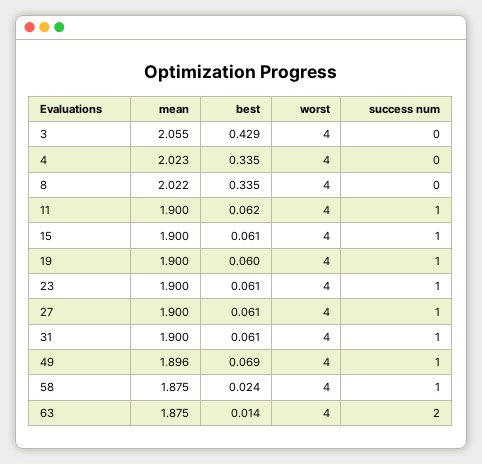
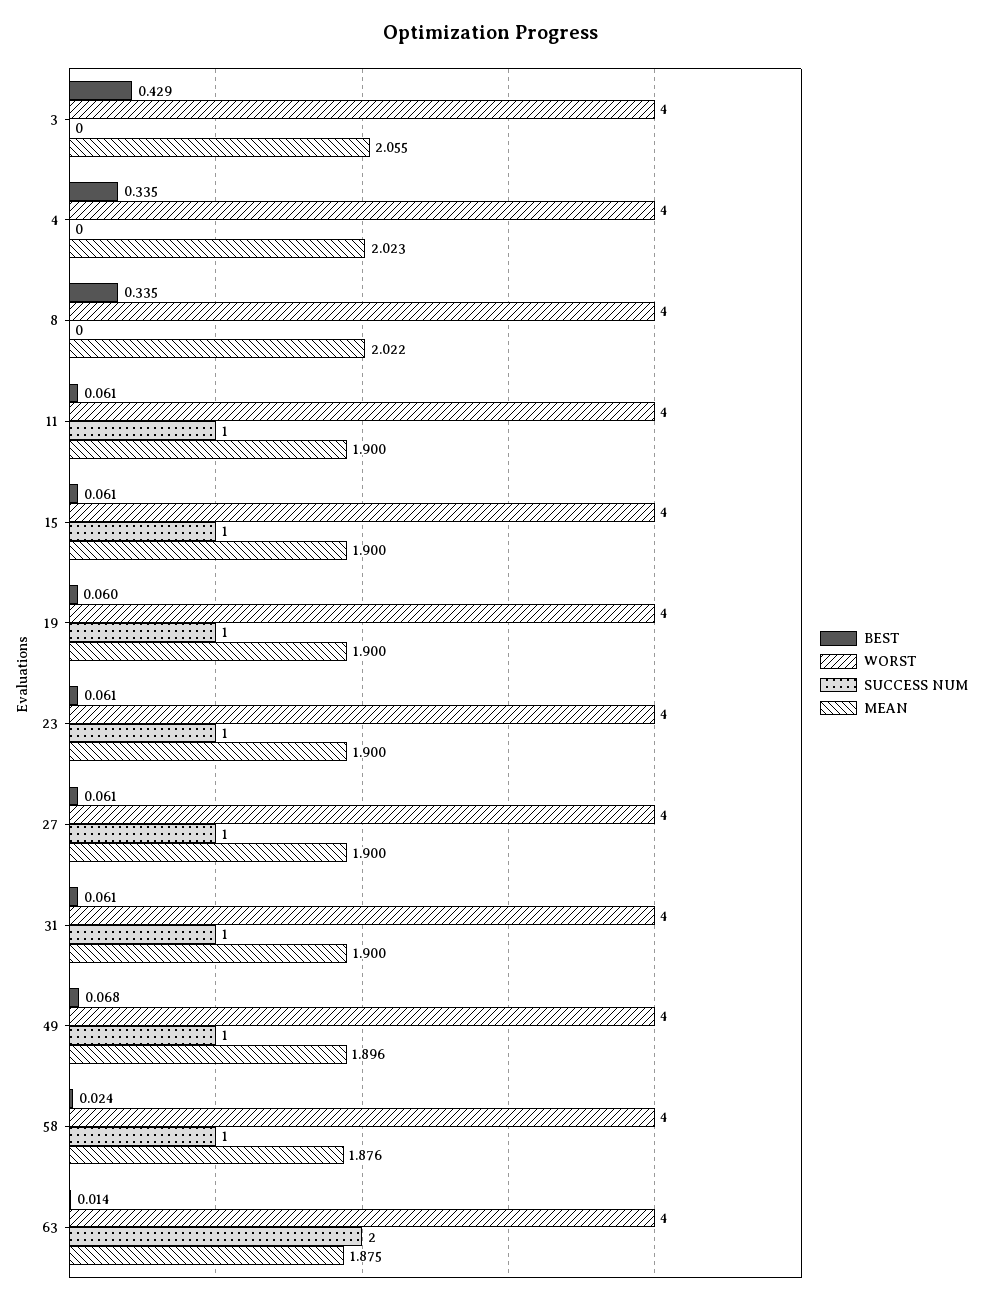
  {
    "mean": {
      "3": 2.055,
      "4": 2.023,
      "8": 2.022,
      "11": 1.9,
      "15": 1.9,
      "19": 1.9,
      "23": 1.9,
      "27": 1.9,
      "31": 1.9,
      "49": 1.896,
-     "58": 1.875,
+     "58": 1.876,
      "63": 1.875
    },
    "best": {
      "3": 0.429,
      "4": 0.335,
      "8": 0.335,
-     "11": 0.062,
+     "11": 0.061,
      "15": 0.061,
      "19": 0.06,
      "23": 0.061,
      "27": 0.061,
      "31": 0.061,
-     "49": 0.069,
+     "49": 0.068,
      "58": 0.024,
      "63": 0.014
    },
    "worst": {
      "3": 4,
      "4": 4,
      "8": 4,
      "11": 4,
      "15": 4,
      "19": 4,
      "23": 4,
      "27": 4,
      "31": 4,
      "49": 4,
      "58": 4,
      "63": 4
    },
    "success num": {
      "3": 0,
      "4": 0,
      "8": 0,
      "11": 1,
      "15": 1,
      "19": 1,
      "23": 1,
      "27": 1,
      "31": 1,
      "49": 1,
      "58": 1,
      "63": 2
    }
  }

